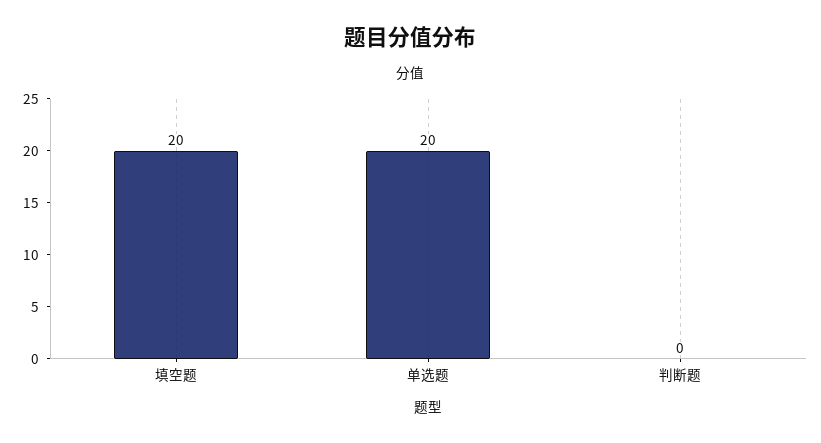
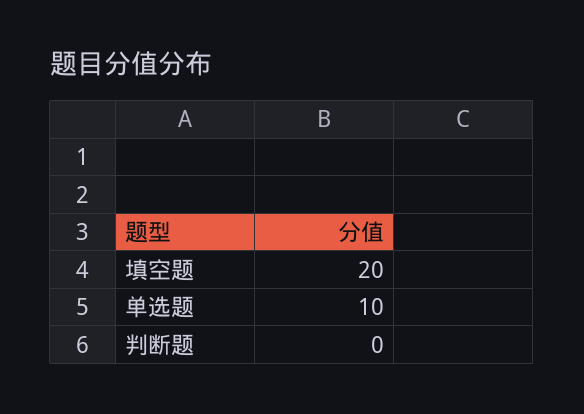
  {
    "填空题": 20,
-   "单选题": 20,
+   "单选题": 10,
    "判断题": 0
  }

